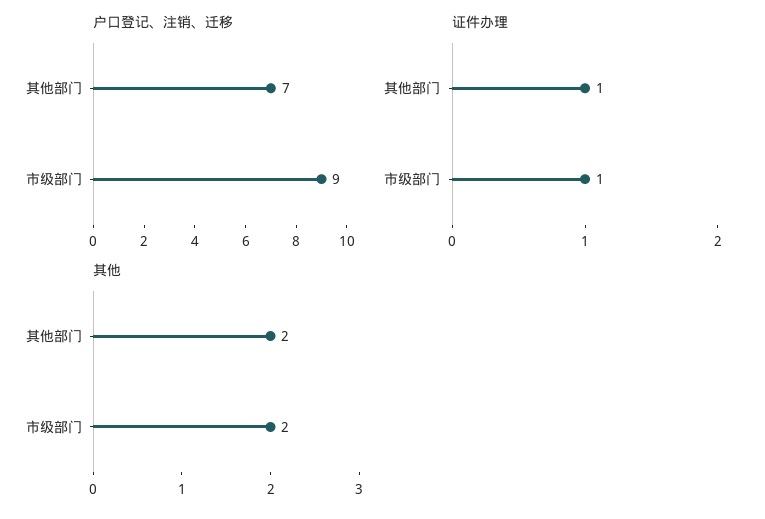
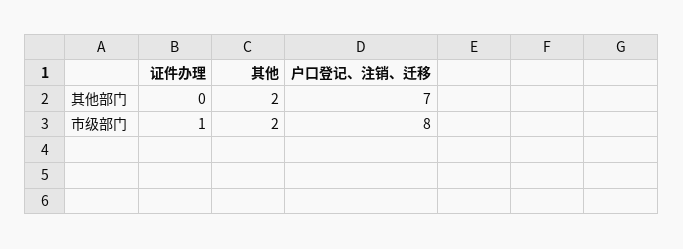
  {
    "户口登记、注销、迁移": {
      "其他部门": 7,
-     "市级部门": 9
+     "市级部门": 8
    },
    "证件办理": {
-     "其他部门": 1,
+     "其他部门": 0,
      "市级部门": 1
    },
    "其他": {
      "其他部门": 2,
      "市级部门": 2
    }
  }

